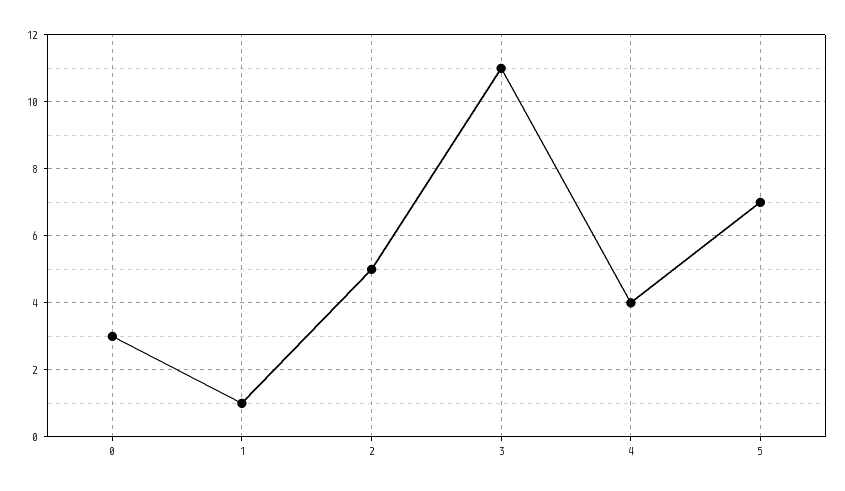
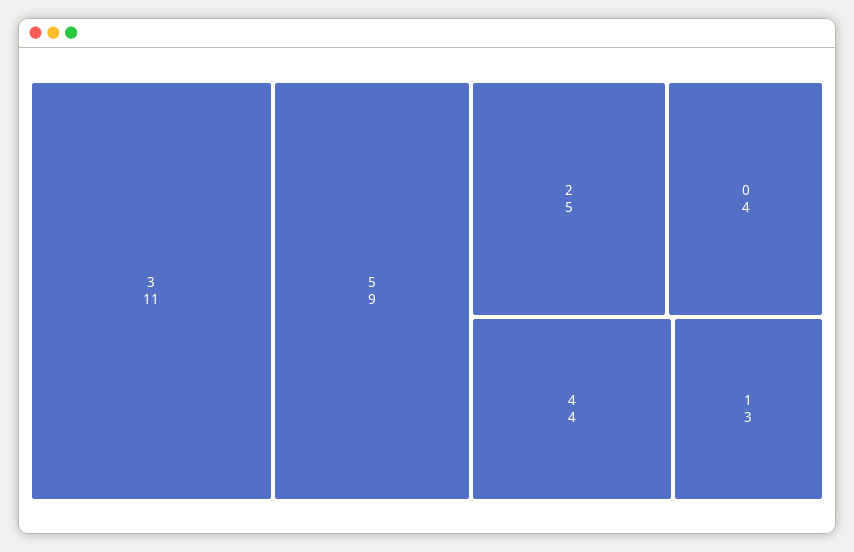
  {
-   "0": 3,
+   "0": 4,
-   "1": 1,
+   "1": 3,
    "2": 5,
    "3": 11,
    "4": 4,
-   "5": 7
+   "5": 9
  }

